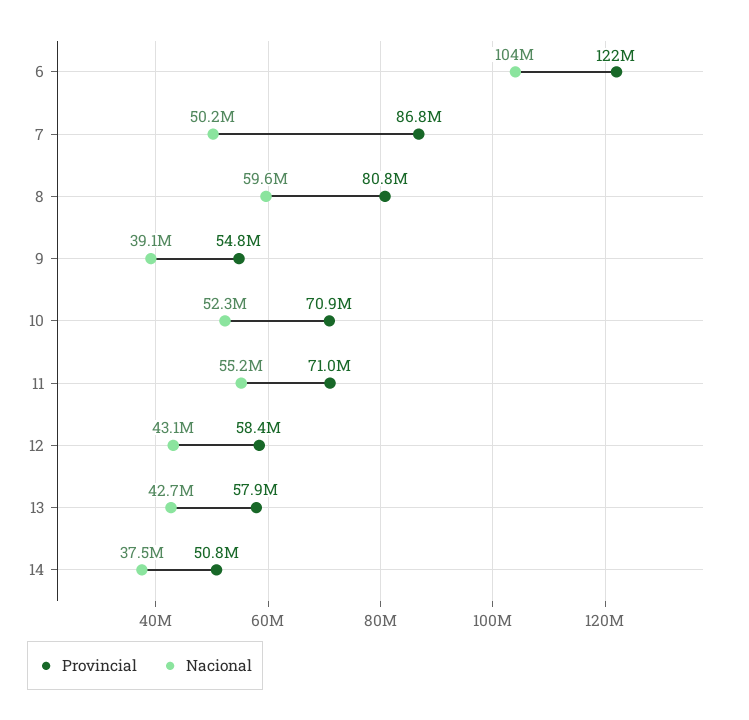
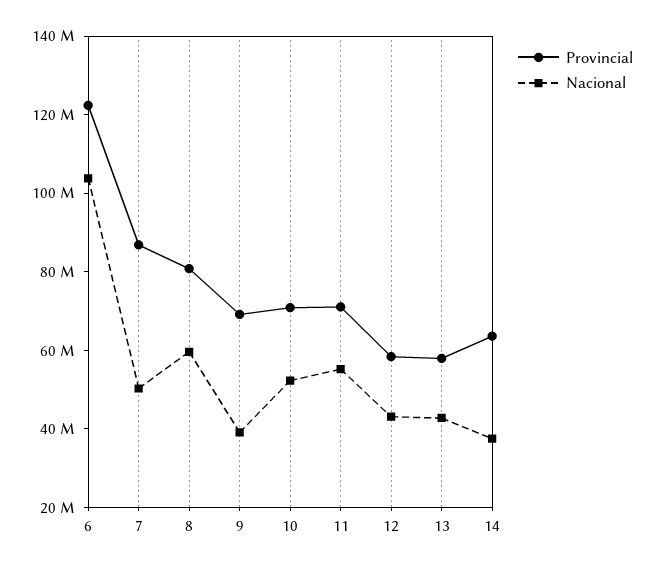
  {
    "Provincial": {
      "6": 122000000,
      "7": 86800000,
      "8": 80800000,
-     "9": 54800000,
+     "9": 70000000,
      "10": 70900000,
      "11": 71000000,
      "12": 58400000,
      "13": 57900000,
-     "14": 50800000
+     "14": 65000000
    },
    "Nacional": {
      "6": 104000000,
      "7": 50200000,
      "8": 59600000,
      "9": 39100000,
      "10": 52300000,
      "11": 55200000,
      "12": 43100000,
      "13": 42700000,
      "14": 37500000
    }
  }

